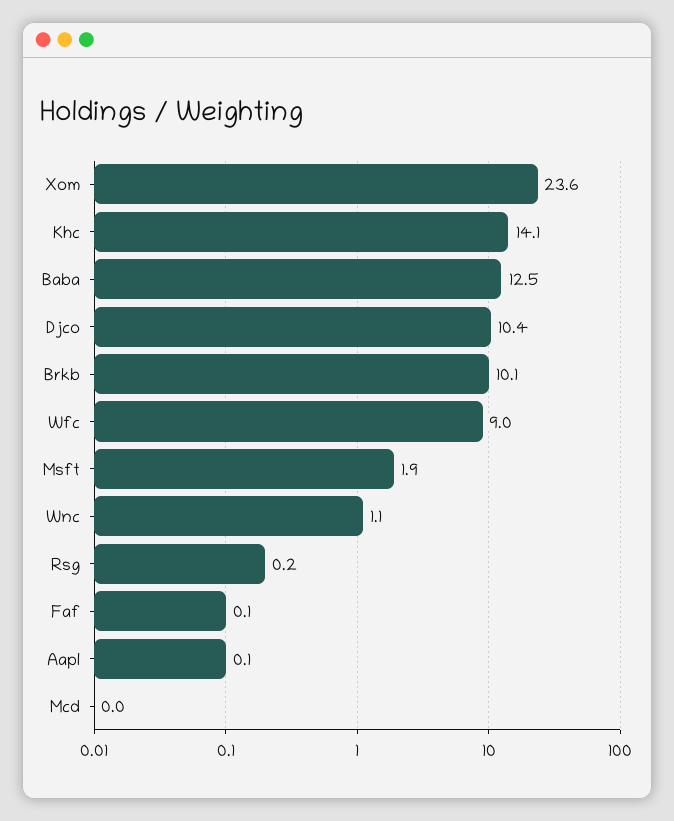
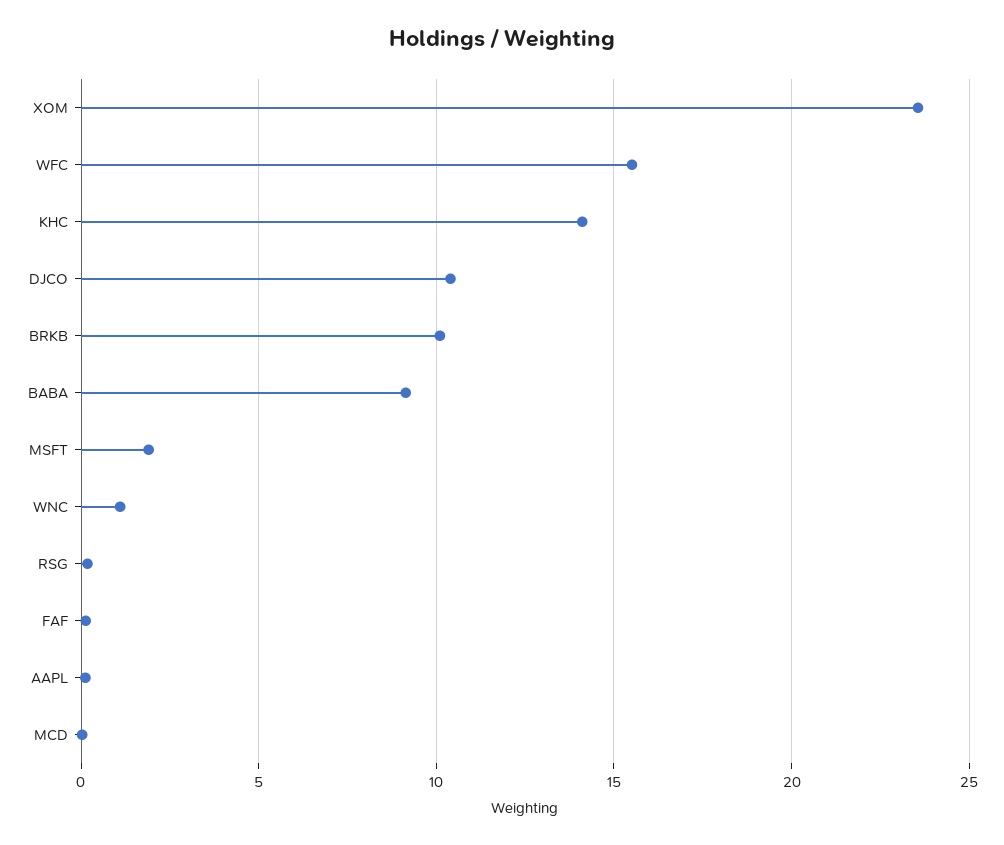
  {
    "Xom": 23.6,
    "Khc": 14.1,
-   "Baba": 12.5,
+   "Baba": 9,
    "Djco": 10.4,
    "Brkb": 10.1,
-   "Wfc": 9,
+   "Wfc": 15.5,
    "Msft": 1.9,
    "Wnc": 1.1,
    "Rsg": 0.2,
    "Faf": 0.1,
    "Aapl": 0.1,
    "Mcd": 0
  }

